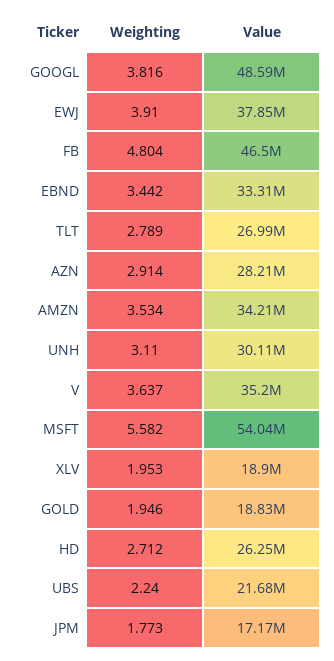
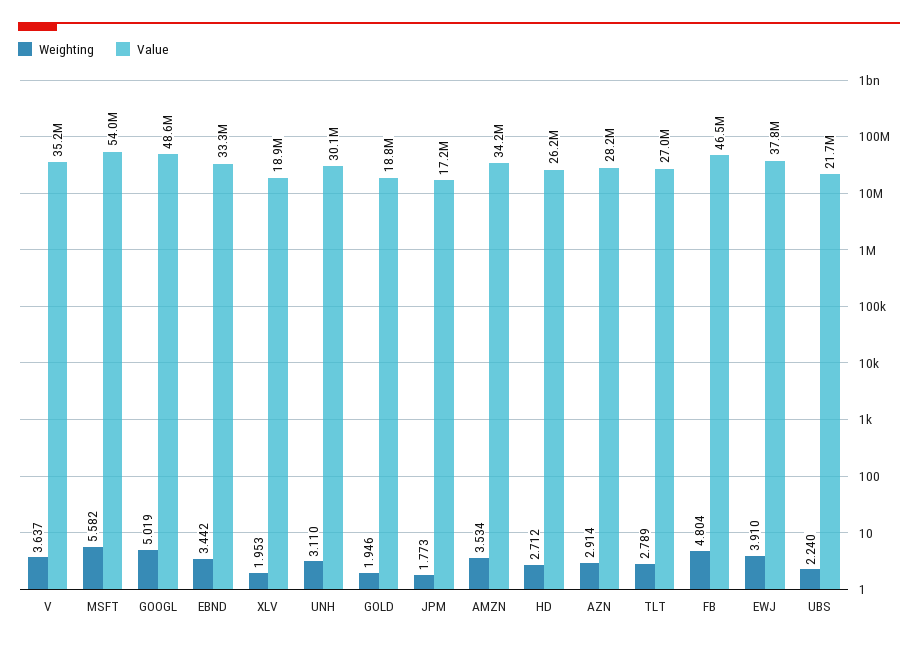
  {
    "Weighting": {
-     "GOOGL": 3.816,
+     "GOOGL": 5.019,
      "EWJ": 3.91,
      "FB": 4.804,
      "EBND": 3.442,
      "TLT": 2.789,
      "AZN": 2.914,
      "AMZN": 3.534,
      "UNH": 3.11,
      "V": 3.637,
      "MSFT": 5.582,
      "XLV": 1.953,
      "GOLD": 1.946,
      "HD": 2.712,
      "UBS": 2.24,
      "JPM": 1.773
    },
    "Value": {
      "GOOGL": 48590000,
      "EWJ": 37850000,
      "FB": 46500000,
      "EBND": 33310000,
      "TLT": 26990000,
      "AZN": 28210000,
      "AMZN": 34210000,
      "UNH": 30110000,
      "V": 35200000,
      "MSFT": 54040000,
      "XLV": 18900000,
      "GOLD": 18830000,
      "HD": 26250000,
      "UBS": 21680000,
      "JPM": 17170000
    }
  }

